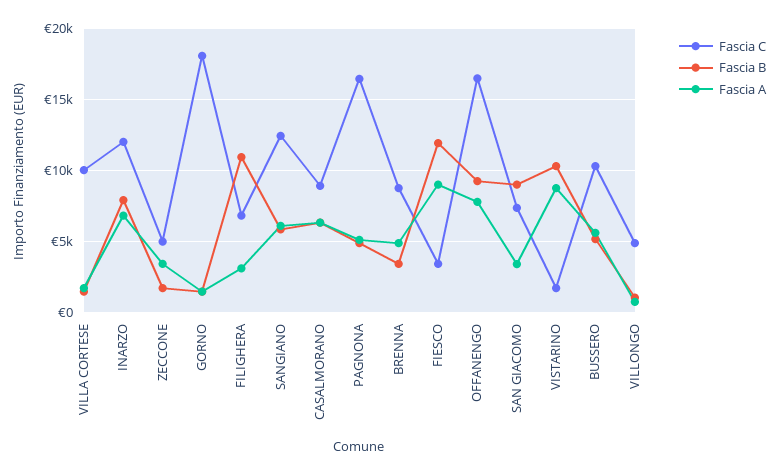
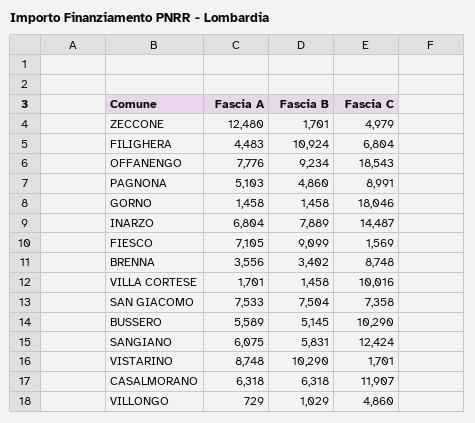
  {
    "Fascia C": {
      "VILLA CORTESE": 10016,
-     "INARZO": 12000,
+     "INARZO": 14487,
      "ZECCONE": 4979,
      "GORNO": 18046,
      "FILIGHERA": 6804,
      "SANGIANO": 12424,
-     "CASALMORANO": 9000,
+     "CASALMORANO": 11907,
-     "PAGNONA": 16500,
+     "PAGNONA": 8991,
      "BRENNA": 8748,
-     "FIESCO": 3500,
+     "FIESCO": 1569,
-     "OFFANENGO": 16500,
+     "OFFANENGO": 18543,
      "SAN GIACOMO": 7358,
      "VISTARINO": 1701,
      "BUSSERO": 10290,
      "VILLONGO": 4860
    },
    "Fascia B": {
      "VILLA CORTESE": 1458,
      "INARZO": 7889,
      "ZECCONE": 1701,
      "GORNO": 1458,
      "FILIGHERA": 10924,
      "SANGIANO": 5831,
      "CASALMORANO": 6318,
      "PAGNONA": 4860,
      "BRENNA": 3402,
-     "FIESCO": 12000,
+     "FIESCO": 9099,
      "OFFANENGO": 9234,
-     "SAN GIACOMO": 9000,
+     "SAN GIACOMO": 7504,
      "VISTARINO": 10290,
      "BUSSERO": 5145,
      "VILLONGO": 1029
    },
    "Fascia A": {
      "VILLA CORTESE": 1701,
      "INARZO": 6804,
-     "ZECCONE": 3500,
+     "ZECCONE": 12480,
      "GORNO": 1458,
-     "FILIGHERA": 3000,
+     "FILIGHERA": 4483,
      "SANGIANO": 6075,
      "CASALMORANO": 6318,
      "PAGNONA": 5103,
-     "BRENNA": 5000,
+     "BRENNA": 3556,
-     "FIESCO": 9000,
+     "FIESCO": 7105,
      "OFFANENGO": 7776,
-     "SAN GIACOMO": 3500,
+     "SAN GIACOMO": 7533,
      "VISTARINO": 8748,
      "BUSSERO": 5589,
      "VILLONGO": 729
    }
  }

